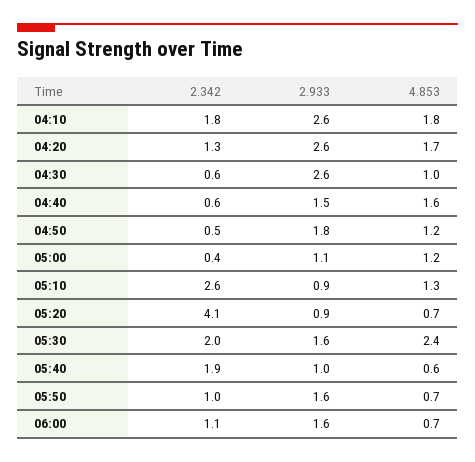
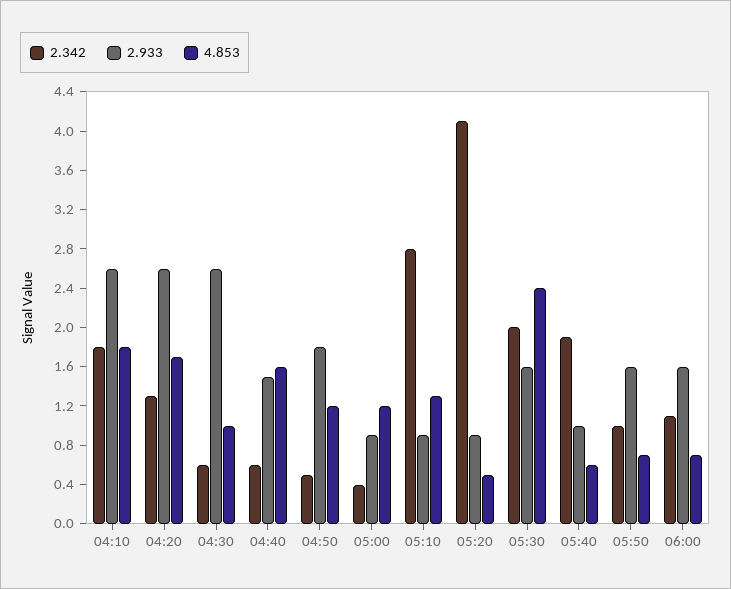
  {
    "2.342": {
      "04:10": 1.8,
      "04:20": 1.3,
      "04:30": 0.6,
      "04:40": 0.6,
      "04:50": 0.5,
      "05:00": 0.4,
-     "05:10": 2.6,
+     "05:10": 2.8,
      "05:20": 4.1,
      "05:30": 2,
      "05:40": 1.9,
      "05:50": 1,
      "06:00": 1.1
    },
    "2.933": {
      "04:10": 2.6,
      "04:20": 2.6,
      "04:30": 2.6,
      "04:40": 1.5,
      "04:50": 1.8,
-     "05:00": 1.1,
+     "05:00": 0.9,
      "05:10": 0.9,
      "05:20": 0.9,
      "05:30": 1.6,
      "05:40": 1,
      "05:50": 1.6,
      "06:00": 1.6
    },
    "4.853": {
      "04:10": 1.8,
      "04:20": 1.7,
      "04:30": 1,
      "04:40": 1.6,
      "04:50": 1.2,
      "05:00": 1.2,
      "05:10": 1.3,
-     "05:20": 0.7,
+     "05:20": 0.5,
      "05:30": 2.4,
      "05:40": 0.6,
      "05:50": 0.7,
      "06:00": 0.7
    }
  }

